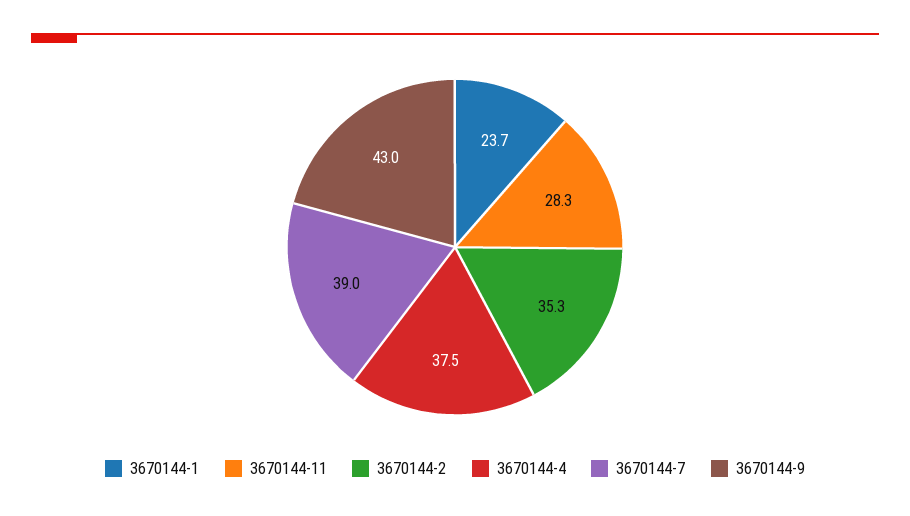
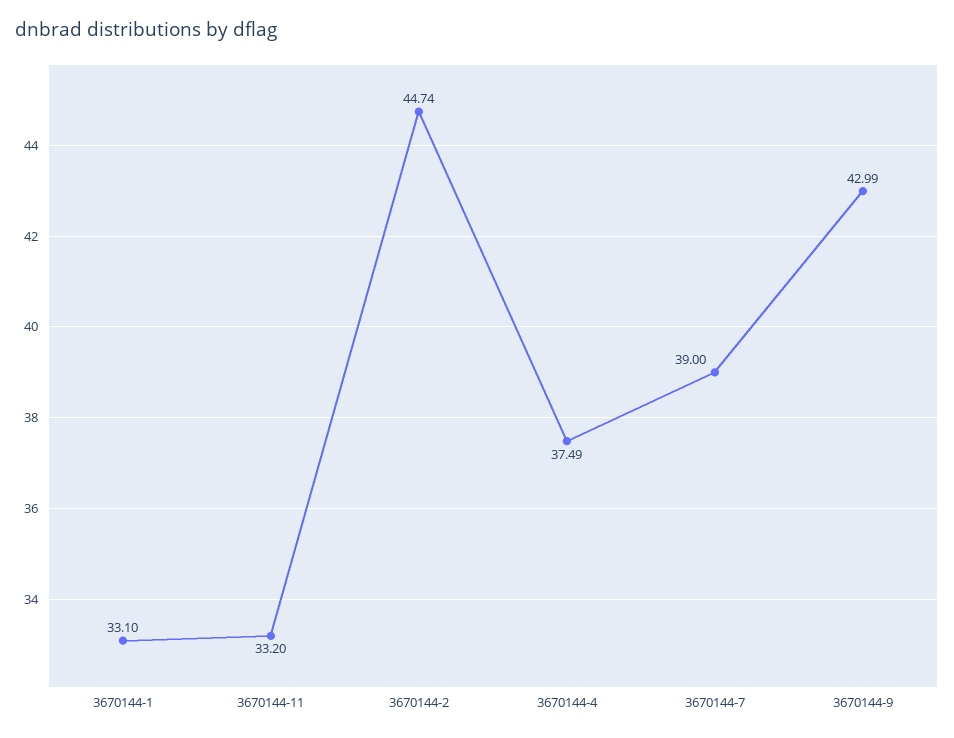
  {
-   "3670144-1": 23.7,
+   "3670144-1": 33.1,
-   "3670144-11": 28.3,
+   "3670144-11": 33.2,
-   "3670144-2": 35.3,
+   "3670144-2": 44.74,
    "3670144-4": 37.49,
    "3670144-7": 39,
    "3670144-9": 42.99
  }

